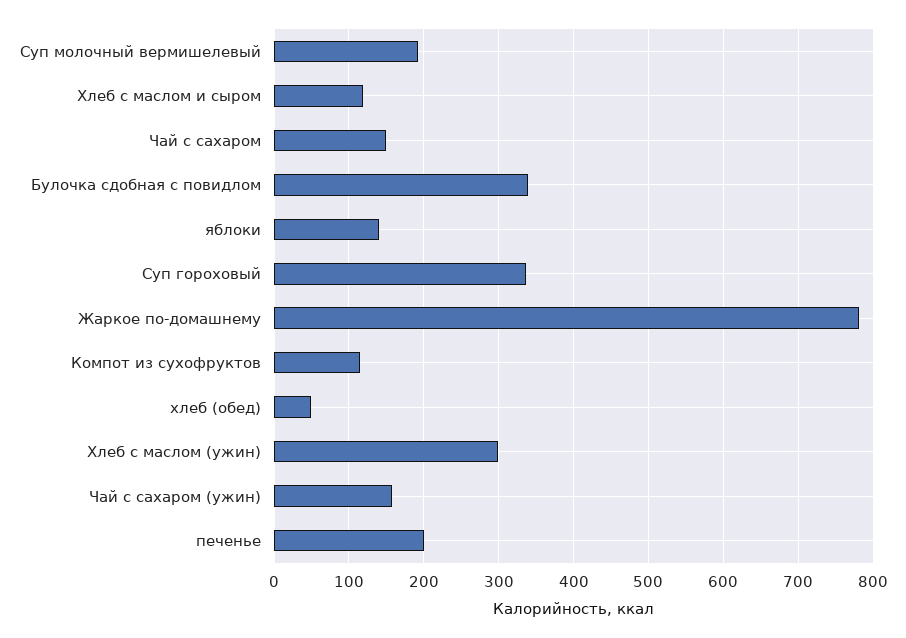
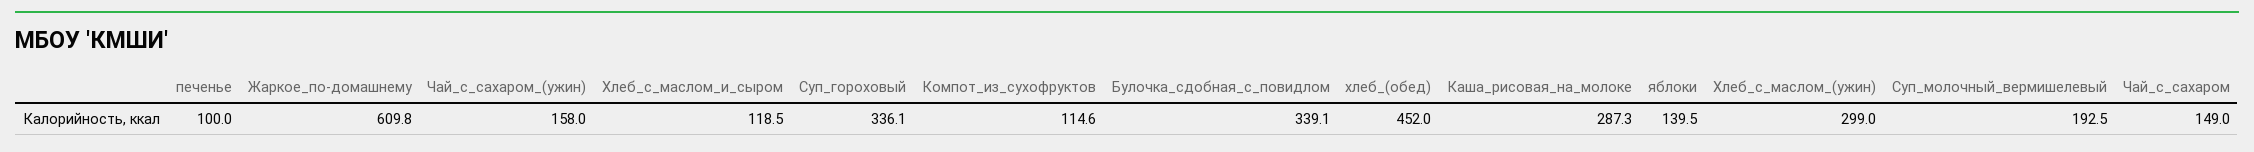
  {
    "Суп молочный вермишелевый": 192.5,
    "Хлеб с маслом и сыром": 118.5,
    "Чай с сахаром": 149,
    "Булочка сдобная с повидлом": 339.1,
    "яблоки": 139.5,
    "Суп гороховый": 336.1,
-   "Жаркое по-домашнему": 780,
+   "Жаркое по-домашнему": 609.8,
    "Компот из сухофруктов": 114.6,
-   "хлеб (обед)": 50,
+   "хлеб (обед)": 452,
    "Хлеб с маслом (ужин)": 299,
    "Чай с сахаром (ужин)": 158,
-   "печенье": 200
+   "печенье": 100,
+   "Каша_рисовая_на_молоке": 287.3
  }

